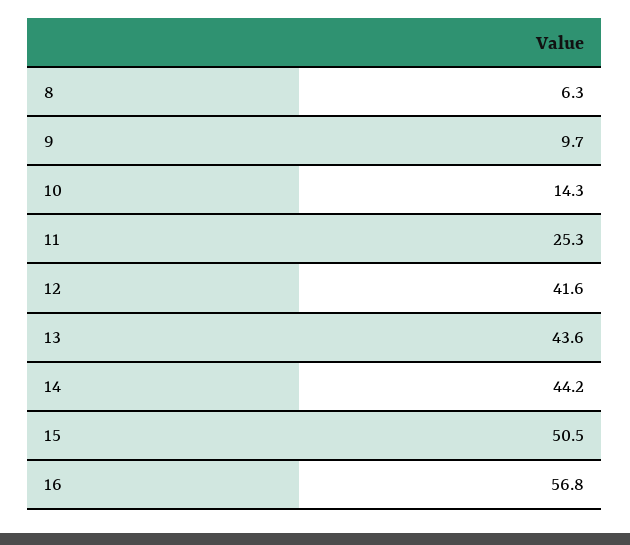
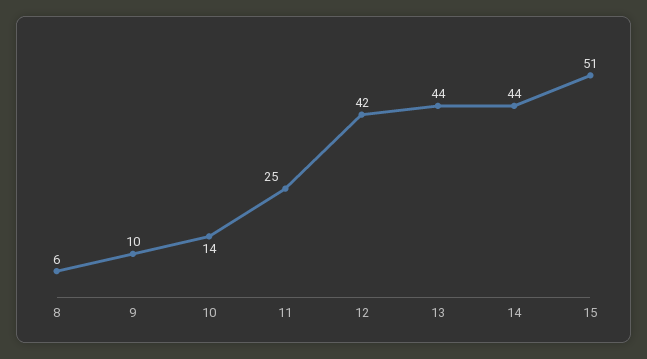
  {
    "8": 6.3,
    "9": 9.7,
    "10": 14.3,
    "11": 25.3,
    "12": 41.6,
    "13": 43.6,
    "14": 44.2,
-   "15": 50.5,
+   "15": 50.5
-   "16": 56.8
  }

